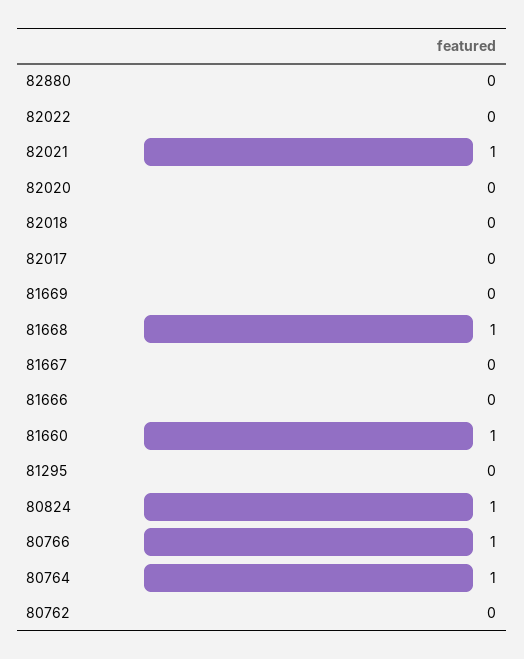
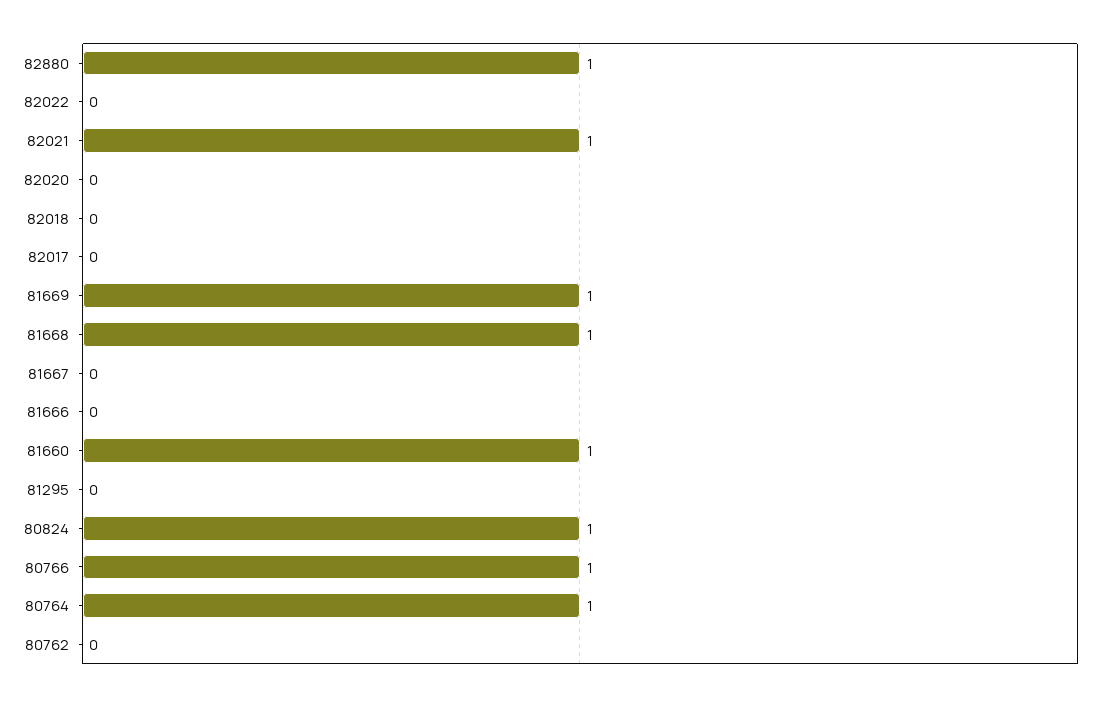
  {
-   "82880": 0,
+   "82880": 1,
    "82022": 0,
    "82021": 1,
    "82020": 0,
    "82018": 0,
    "82017": 0,
-   "81669": 0,
+   "81669": 1,
    "81668": 1,
    "81667": 0,
    "81666": 0,
    "81660": 1,
    "81295": 0,
    "80824": 1,
    "80766": 1,
    "80764": 1,
    "80762": 0
  }

